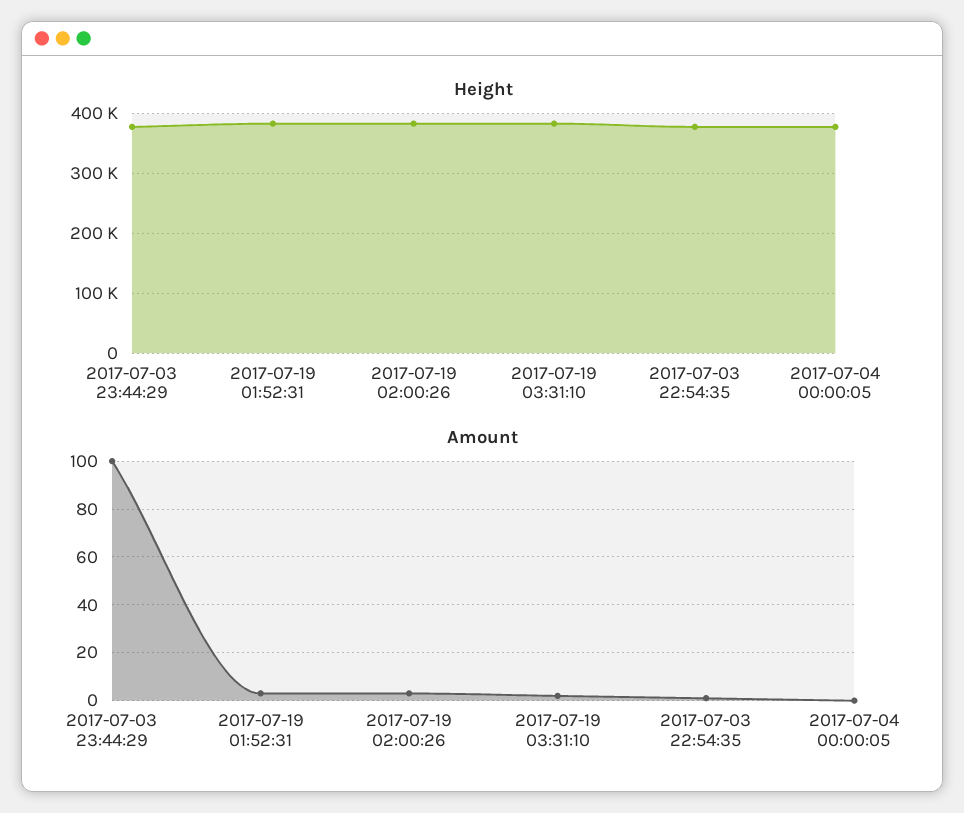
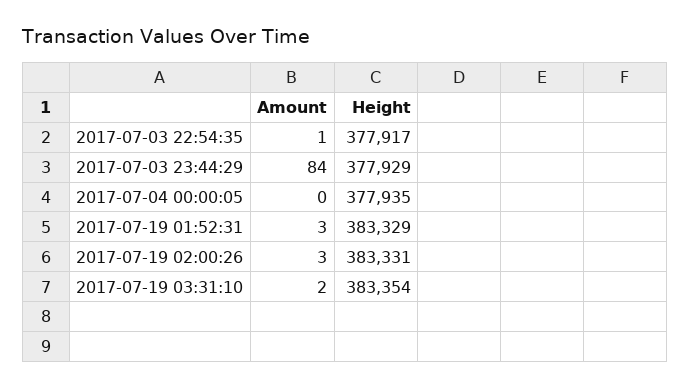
  {
    "Height": {
      "2017-07-03 23:44:29": 377929,
      "2017-07-19 01:52:31": 383329,
      "2017-07-19 02:00:26": 383331,
      "2017-07-19 03:31:10": 383354,
      "2017-07-03 22:54:35": 377917,
      "2017-07-04 00:00:05": 377935
    },
    "Amount": {
-     "2017-07-03 23:44:29": 100,
+     "2017-07-03 23:44:29": 84,
      "2017-07-19 01:52:31": 3,
      "2017-07-19 02:00:26": 3,
      "2017-07-19 03:31:10": 2,
      "2017-07-03 22:54:35": 1,
      "2017-07-04 00:00:05": 0
    }
  }

